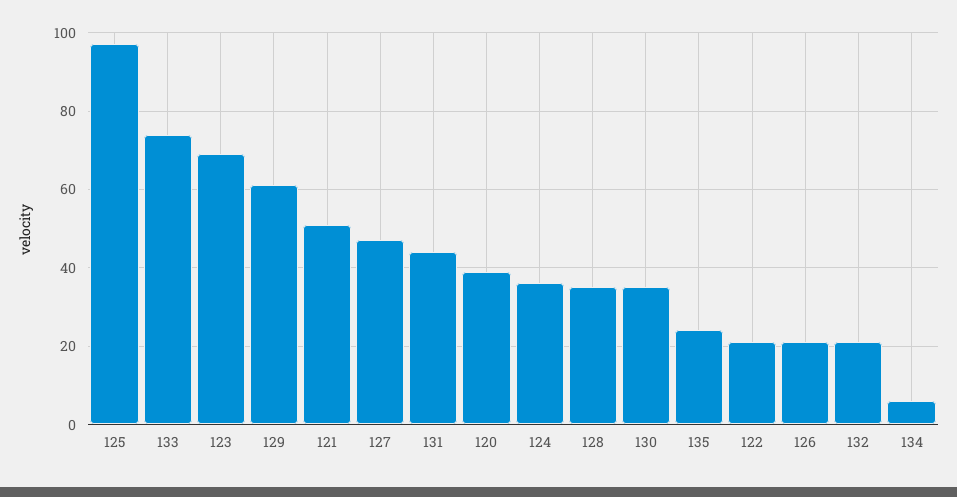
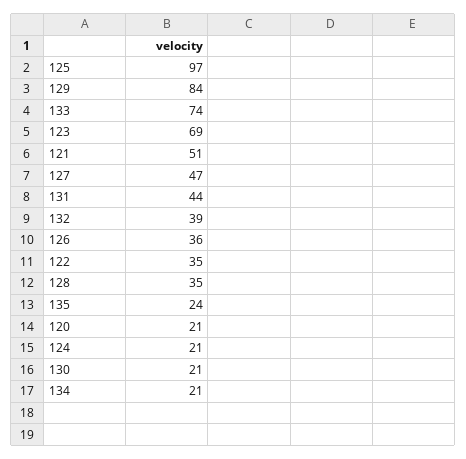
  {
    "125": 97,
    "133": 74,
    "123": 69,
-   "129": 60,
+   "129": 84,
    "121": 51,
    "127": 47,
    "131": 44,
-   "120": 40,
+   "120": 21,
-   "124": 35,
+   "124": 21,
    "128": 35,
-   "130": 35,
+   "130": 21,
    "135": 24,
-   "122": 20,
+   "122": 35,
-   "126": 20,
+   "126": 36,
-   "132": 20,
+   "132": 39,
-   "134": 5
+   "134": 21
  }

